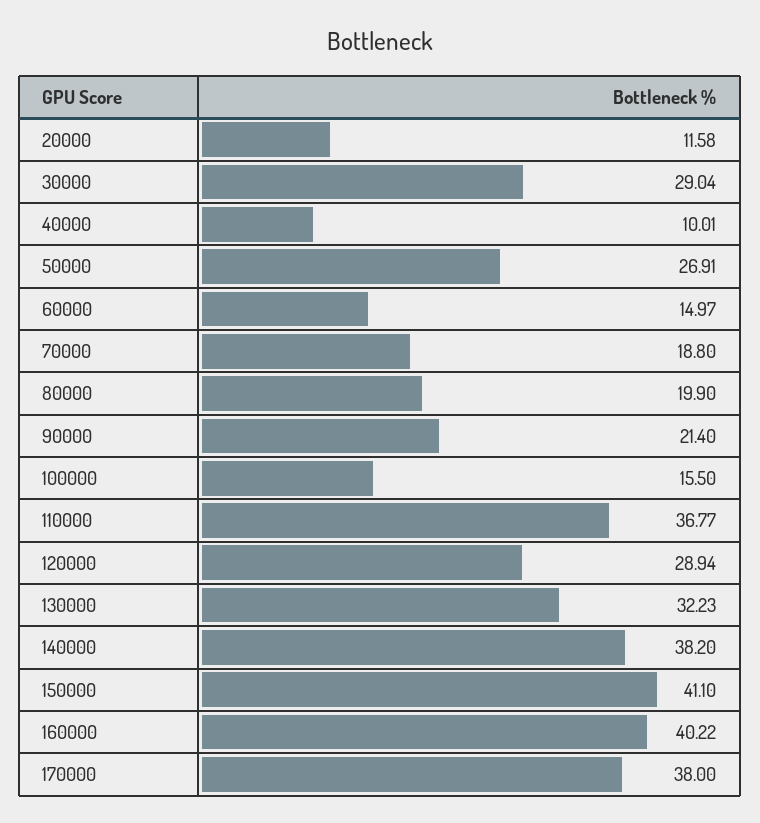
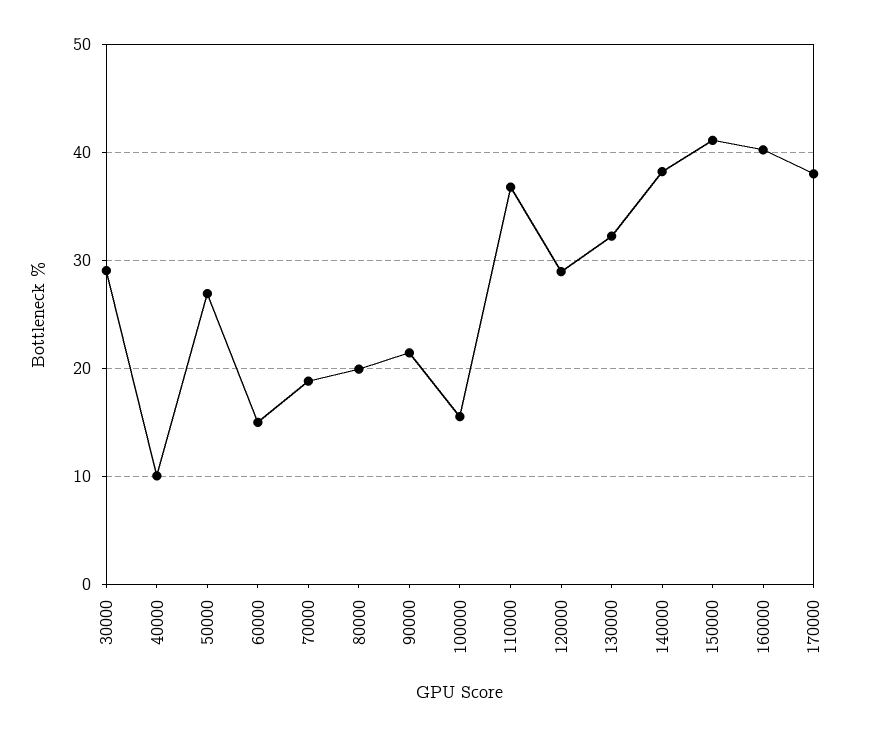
  {
-   "20000": 11.58,
    "30000": 29.04,
    "40000": 10.01,
    "50000": 26.91,
    "60000": 14.97,
    "70000": 18.8,
    "80000": 19.9,
    "90000": 21.4,
    "100000": 15.5,
    "110000": 36.77,
    "120000": 28.94,
    "130000": 32.23,
    "140000": 38.2,
    "150000": 41.1,
    "160000": 40.22,
    "170000": 38
  }

